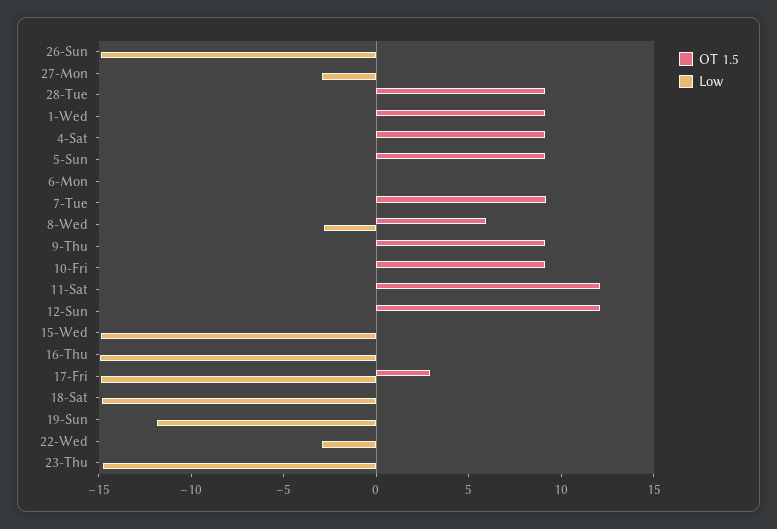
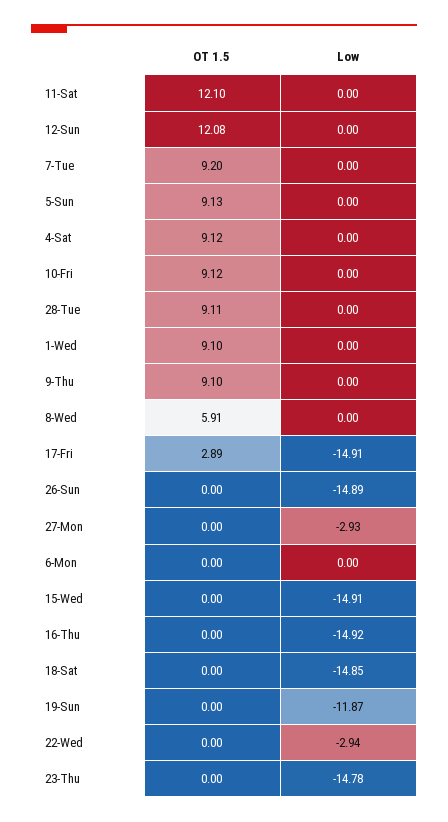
  {
    "OT 1.5": {
      "26-Sun": 0,
      "27-Mon": 0,
      "28-Tue": 9.11,
      "1-Wed": 9.1,
      "4-Sat": 9.12,
      "5-Sun": 9.13,
      "6-Mon": 0,
      "7-Tue": 9.2,
      "8-Wed": 5.91,
      "9-Thu": 9.1,
      "10-Fri": 9.12,
      "11-Sat": 12.1,
      "12-Sun": 12.08,
      "15-Wed": 0,
      "16-Thu": 0,
      "17-Fri": 2.89,
      "18-Sat": 0,
      "19-Sun": 0,
      "22-Wed": 0,
      "23-Thu": 0
    },
    "Low": {
      "26-Sun": -14.89,
      "27-Mon": -2.93,
      "28-Tue": 0,
      "1-Wed": 0,
      "4-Sat": 0,
      "5-Sun": 0,
      "6-Mon": 0,
      "7-Tue": 0,
-     "8-Wed": -3,
+     "8-Wed": 0,
      "9-Thu": 0,
      "10-Fri": 0,
      "11-Sat": 0,
      "12-Sun": 0,
      "15-Wed": -14.91,
      "16-Thu": -14.92,
      "17-Fri": -14.91,
      "18-Sat": -14.85,
      "19-Sun": -11.87,
      "22-Wed": -2.94,
      "23-Thu": -14.78
    }
  }

